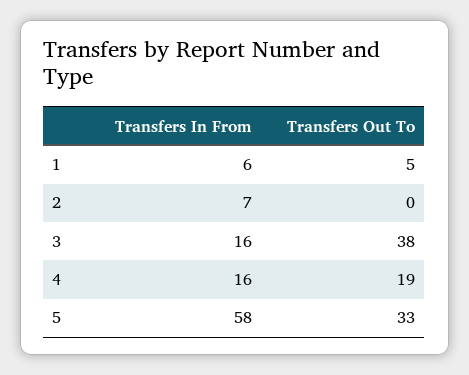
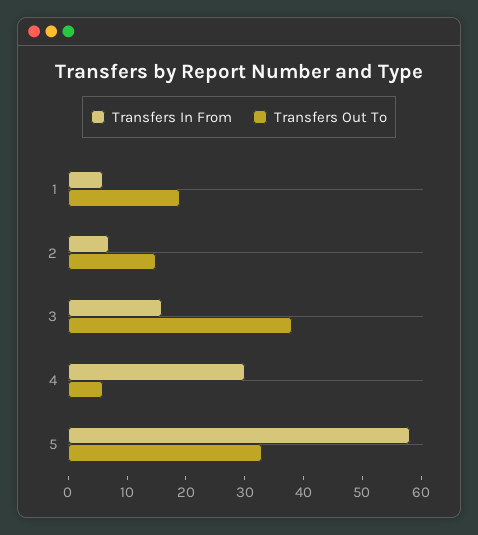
  {
    "Transfers In From": {
      "1": 6,
      "2": 7,
      "3": 16,
-     "4": 16,
+     "4": 30,
      "5": 58
    },
    "Transfers Out To": {
-     "1": 5,
+     "1": 20,
-     "2": 0,
+     "2": 15,
      "3": 38,
-     "4": 19,
+     "4": 5,
      "5": 33
    }
  }

